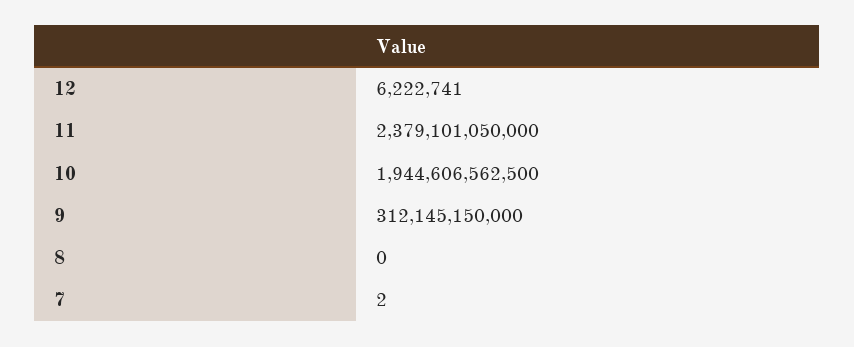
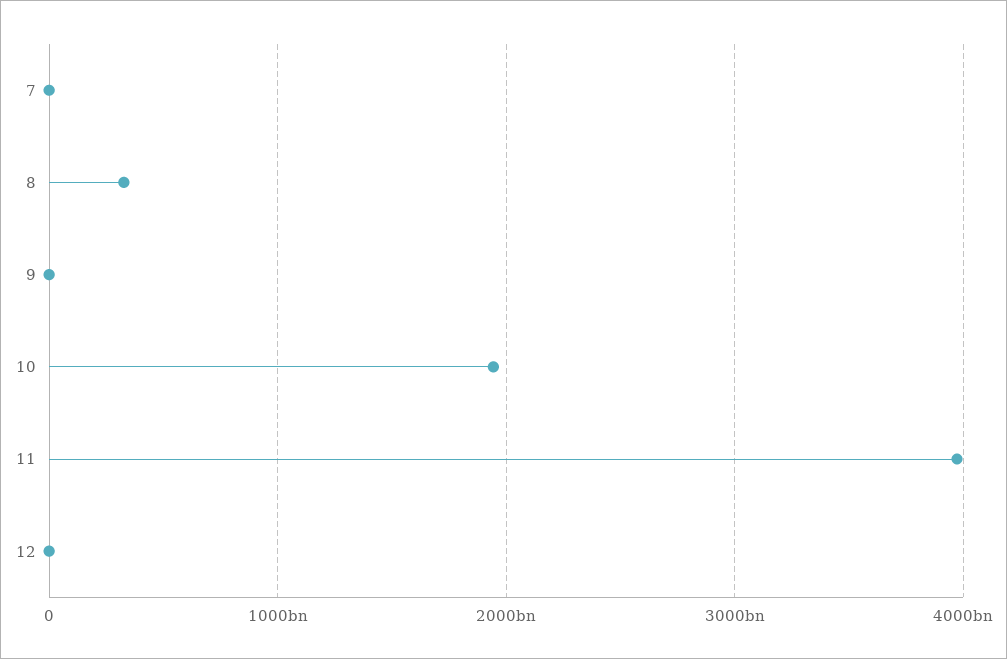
  {
    "12": 6222741,
-   "11": 2379101050000,
+   "11": 4000000000000,
    "10": 1944606562500,
-   "9": 312145150000,
+   "9": 0,
-   "8": 0,
+   "8": 300000000000,
    "7": 2
  }

